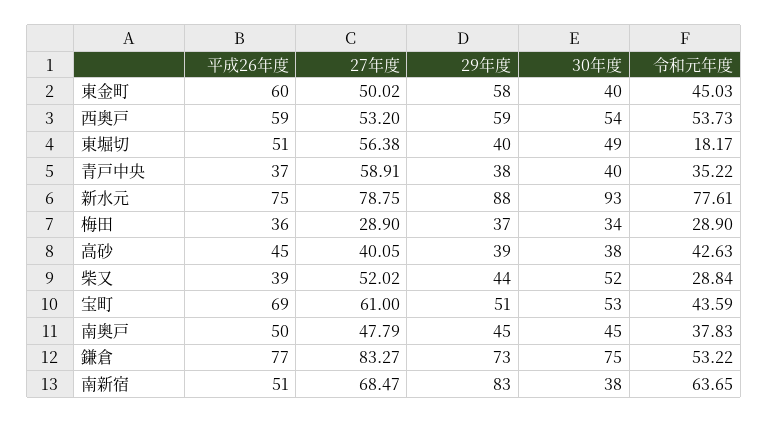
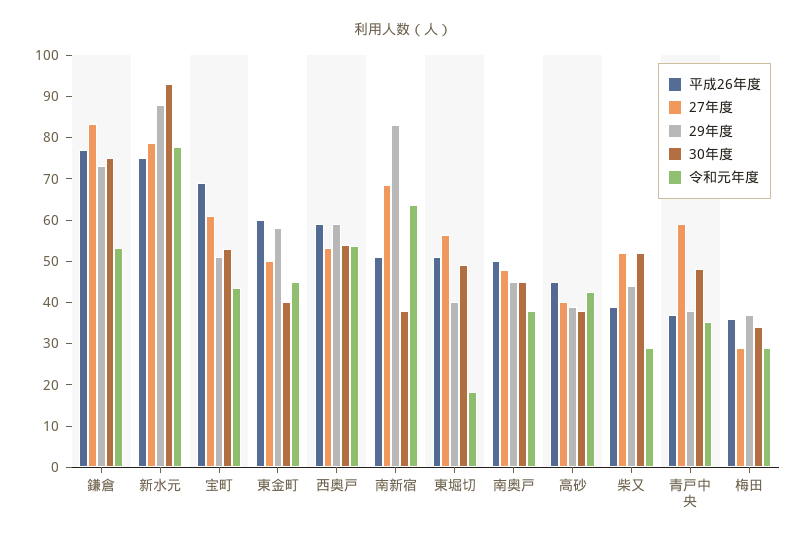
  {
    "平成26年度": {
      "東金町": 60,
      "西奥戸": 59,
      "東堀切": 51,
      "青戸中央": 37,
      "新水元": 75,
      "梅田": 36,
      "高砂": 45,
      "柴又": 39,
      "宝町": 69,
      "南奥戸": 50,
      "鎌倉": 77,
      "南新宿": 51
    },
    "27年度": {
      "東金町": 50.02,
      "西奥戸": 53.2,
      "東堀切": 56.38,
      "青戸中央": 58.91,
      "新水元": 78.75,
      "梅田": 28.9,
      "高砂": 40.05,
      "柴又": 52.02,
      "宝町": 61,
      "南奥戸": 47.79,
      "鎌倉": 83.27,
      "南新宿": 68.47
    },
    "29年度": {
      "東金町": 58,
      "西奥戸": 59,
      "東堀切": 40,
      "青戸中央": 38,
      "新水元": 88,
      "梅田": 37,
      "高砂": 39,
      "柴又": 44,
      "宝町": 51,
      "南奥戸": 45,
      "鎌倉": 73,
      "南新宿": 83
    },
    "30年度": {
      "東金町": 40,
      "西奥戸": 54,
      "東堀切": 49,
-     "青戸中央": 40,
+     "青戸中央": 48,
      "新水元": 93,
      "梅田": 34,
      "高砂": 38,
      "柴又": 52,
      "宝町": 53,
      "南奥戸": 45,
      "鎌倉": 75,
      "南新宿": 38
    },
    "令和元年度": {
      "東金町": 45.03,
      "西奥戸": 53.73,
      "東堀切": 18.17,
      "青戸中央": 35.22,
      "新水元": 77.61,
      "梅田": 28.9,
      "高砂": 42.63,
      "柴又": 28.84,
      "宝町": 43.59,
      "南奥戸": 37.83,
      "鎌倉": 53.22,
      "南新宿": 63.65
    }
  }

